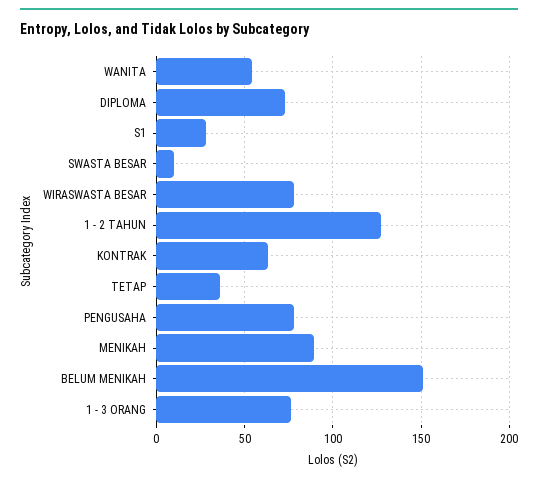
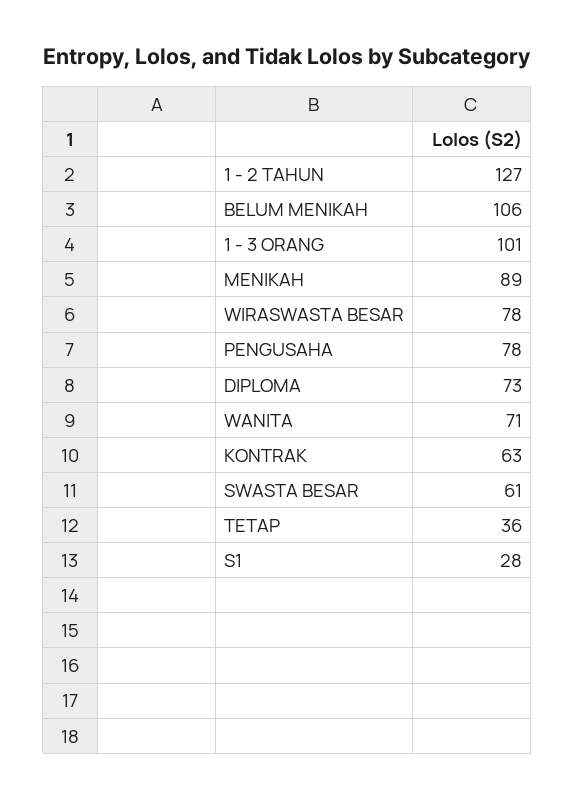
  {
-   "WANITA": 55,
+   "WANITA": 71,
    "DIPLOMA": 73,
    "S1": 28,
-   "SWASTA BESAR": 10,
+   "SWASTA BESAR": 61,
    "WIRASWASTA BESAR": 78,
    "1 - 2 TAHUN": 127,
    "KONTRAK": 63,
    "TETAP": 36,
    "PENGUSAHA": 78,
    "MENIKAH": 89,
-   "BELUM MENIKAH": 150,
+   "BELUM MENIKAH": 106,
-   "1 - 3 ORANG": 75
+   "1 - 3 ORANG": 101
  }

